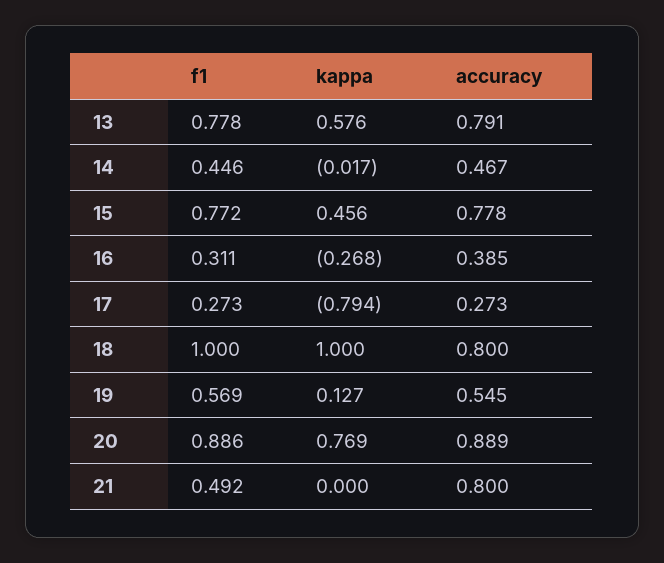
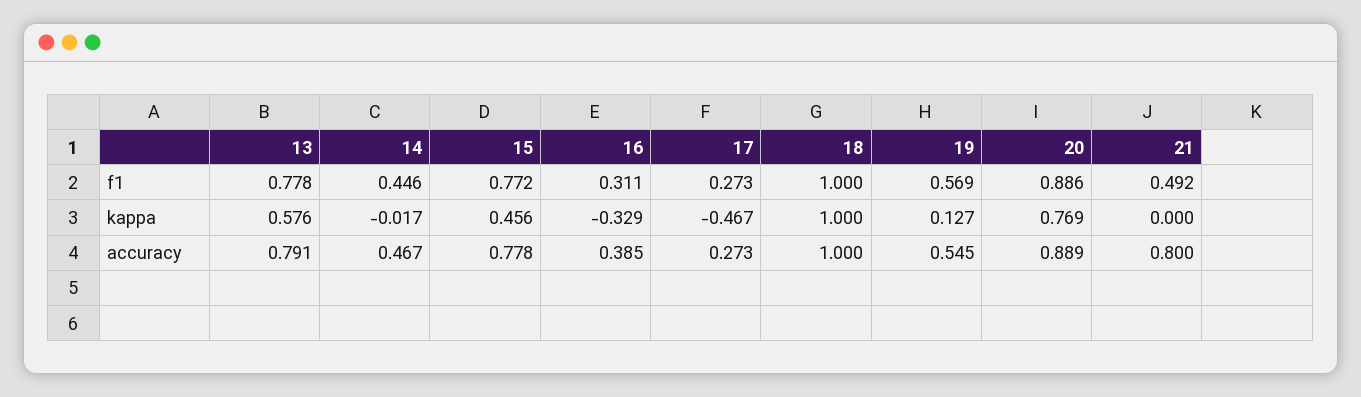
  {
    "f1": {
      "13": 0.778,
      "14": 0.446,
      "15": 0.772,
      "16": 0.311,
      "17": 0.273,
      "18": 1,
      "19": 0.569,
      "20": 0.886,
      "21": 0.492
    },
    "kappa": {
      "13": 0.576,
      "14": -0.017,
      "15": 0.456,
-     "16": -0.268,
+     "16": -0.329,
-     "17": -0.794,
+     "17": -0.467,
      "18": 1,
      "19": 0.127,
      "20": 0.769,
      "21": 0
    },
    "accuracy": {
      "13": 0.791,
      "14": 0.467,
      "15": 0.778,
      "16": 0.385,
      "17": 0.273,
-     "18": 0.8,
+     "18": 1,
      "19": 0.545,
      "20": 0.889,
      "21": 0.8
    }
  }

